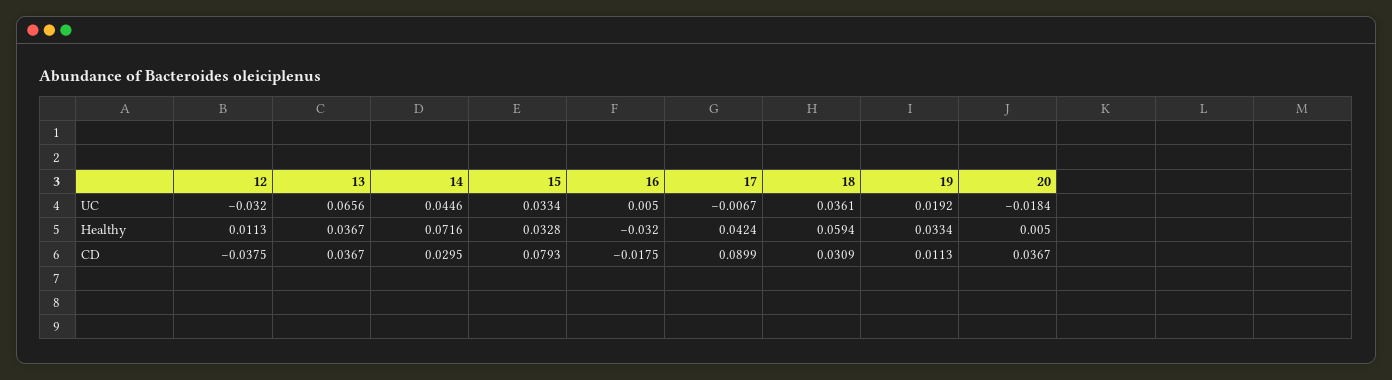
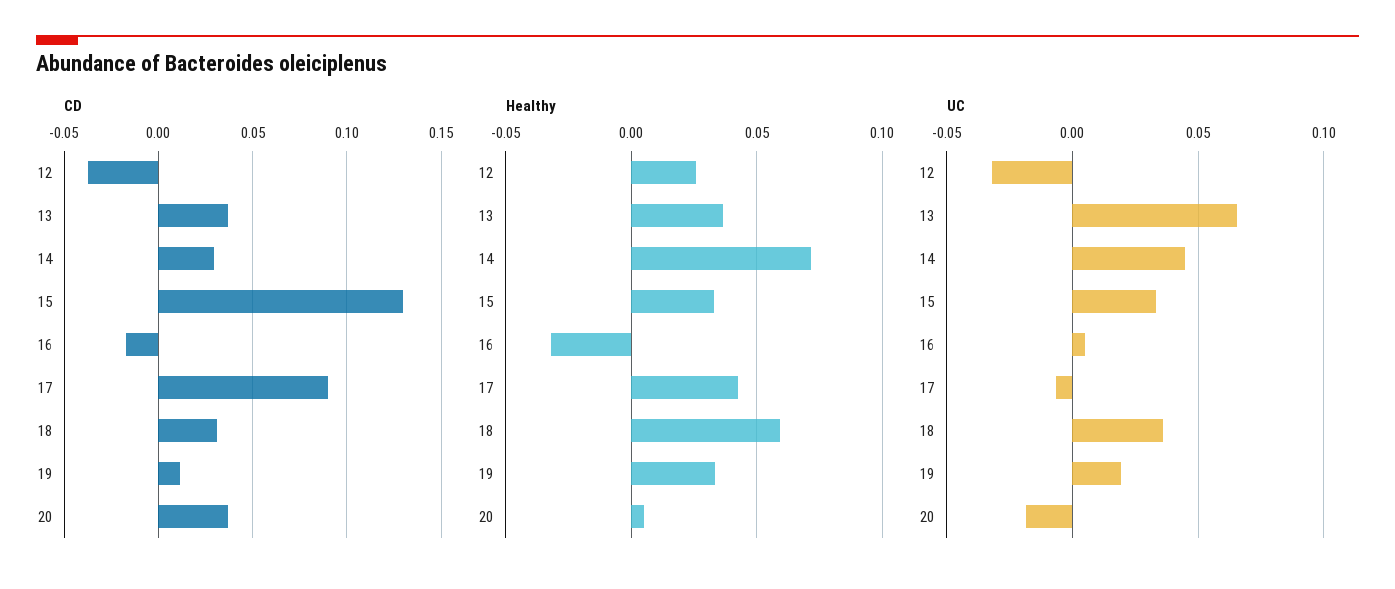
  {
    "UC": {
      "12": -0.032,
      "13": 0.0656,
      "14": 0.0446,
      "15": 0.0334,
      "16": 0.005,
      "17": -0.0067,
      "18": 0.0361,
      "19": 0.0192,
      "20": -0.0184
    },
    "Healthy": {
-     "12": 0.0113,
+     "12": 0.025,
      "13": 0.0367,
      "14": 0.0716,
      "15": 0.0328,
      "16": -0.032,
      "17": 0.0424,
      "18": 0.0594,
      "19": 0.0334,
      "20": 0.005
    },
    "CD": {
      "12": -0.0375,
      "13": 0.0367,
      "14": 0.0295,
-     "15": 0.0793,
+     "15": 0.13,
      "16": -0.0175,
      "17": 0.0899,
      "18": 0.0309,
      "19": 0.0113,
      "20": 0.0367
    }
  }

